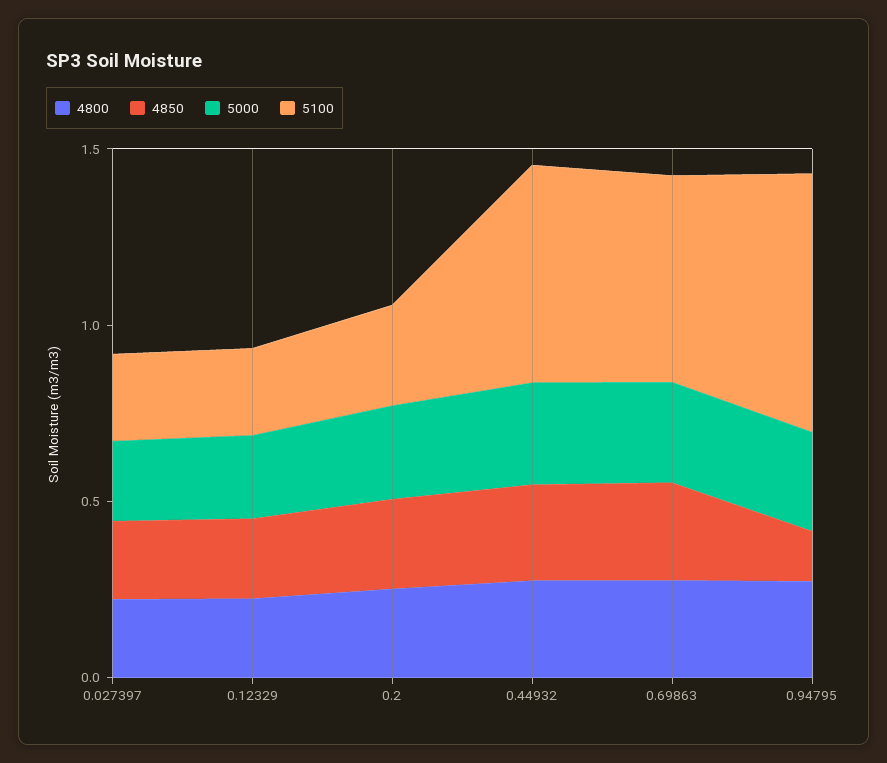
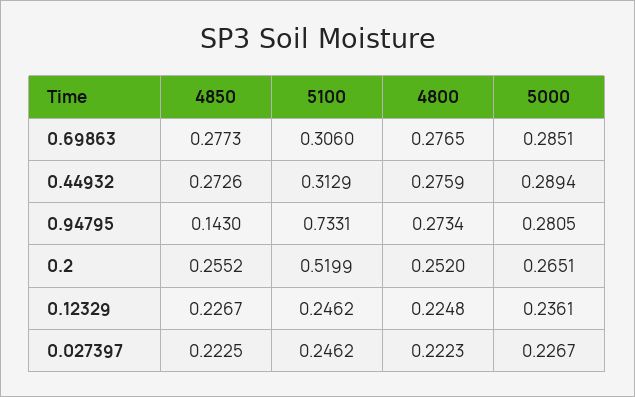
  {
    "4800": {
      "0.027397": 0.2223,
      "0.12329": 0.2248,
      "0.2": 0.252,
      "0.44932": 0.2759,
      "0.69863": 0.2765,
      "0.94795": 0.2734
    },
    "4850": {
      "0.027397": 0.2225,
      "0.12329": 0.2267,
      "0.2": 0.2552,
      "0.44932": 0.2726,
      "0.69863": 0.2773,
      "0.94795": 0.143
    },
    "5000": {
      "0.027397": 0.2267,
      "0.12329": 0.2361,
      "0.2": 0.2651,
      "0.44932": 0.2894,
      "0.69863": 0.2851,
      "0.94795": 0.2805
    },
    "5100": {
      "0.027397": 0.2462,
      "0.12329": 0.2462,
-     "0.2": 0.3,
+     "0.2": 0.5199,
-     "0.44932": 0.6,
+     "0.44932": 0.3129,
-     "0.69863": 0.6,
+     "0.69863": 0.306,
      "0.94795": 0.7331
    }
  }

